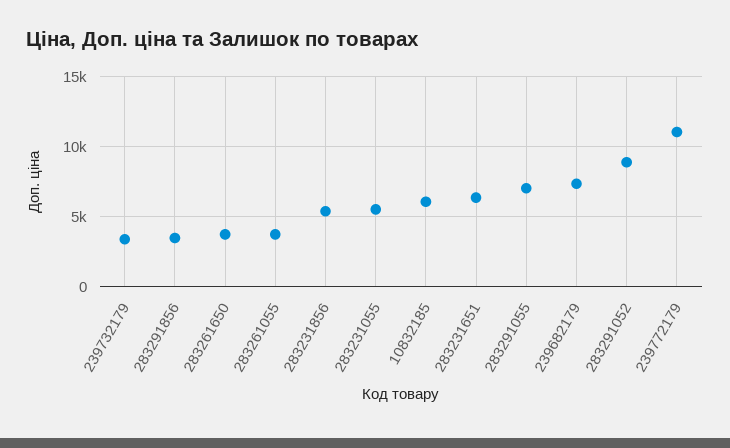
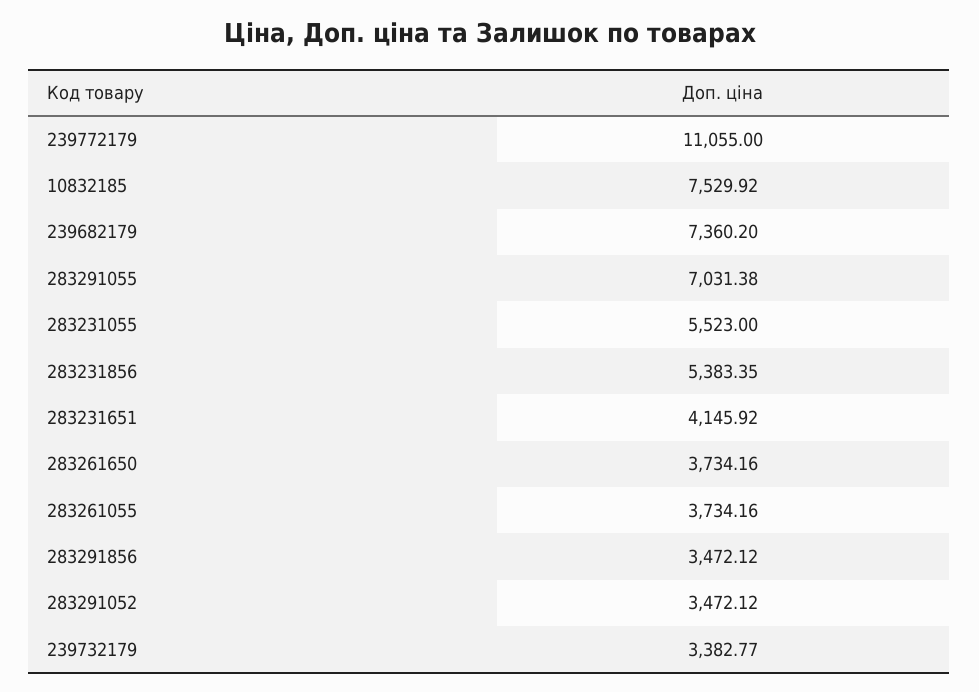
  {
    "239732179": 3382.77,
    "283291856": 3472.12,
    "283261650": 3734.16,
    "283261055": 3734.16,
    "283231856": 5383.35,
    "283231055": 5523,
-   "10832185": 6000,
+   "10832185": 7529.92,
-   "283231651": 6500,
+   "283231651": 4145.92,
    "283291055": 7031.38,
    "239682179": 7360.2,
-   "283291052": 9000,
+   "283291052": 3472.12,
    "239772179": 11055
  }

